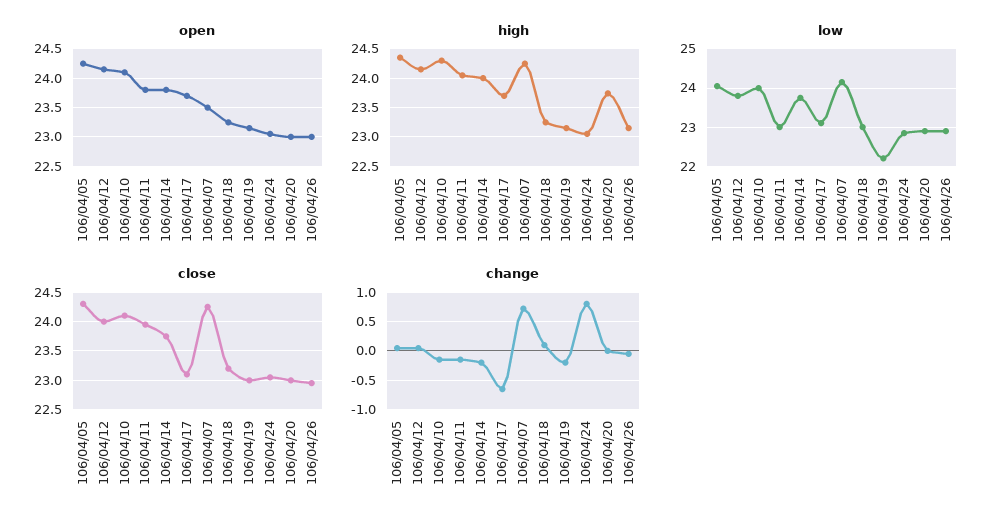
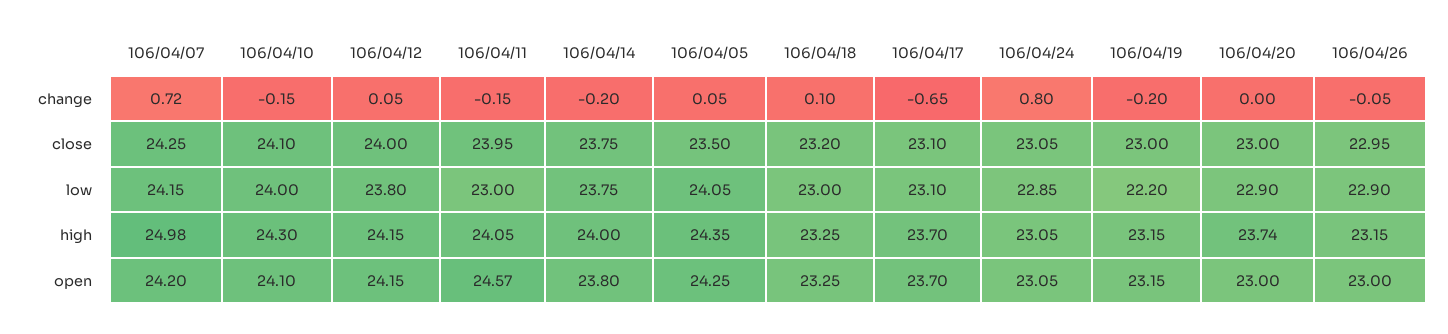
  {
    "open": {
      "106/04/05": 24.25,
      "106/04/12": 24.15,
      "106/04/10": 24.1,
-     "106/04/11": 23.75,
+     "106/04/11": 24.57,
      "106/04/14": 23.8,
      "106/04/17": 23.7,
-     "106/04/07": 23.5,
+     "106/04/07": 24.2,
      "106/04/18": 23.25,
      "106/04/19": 23.15,
      "106/04/24": 23.05,
      "106/04/20": 23,
      "106/04/26": 23
    },
    "high": {
      "106/04/05": 24.35,
      "106/04/12": 24.15,
      "106/04/10": 24.3,
      "106/04/11": 24.05,
      "106/04/14": 24,
      "106/04/17": 23.7,
-     "106/04/07": 24.25,
+     "106/04/07": 24.98,
      "106/04/18": 23.25,
      "106/04/19": 23.15,
      "106/04/24": 23.05,
      "106/04/20": 23.74,
      "106/04/26": 23.15
    },
    "low": {
      "106/04/05": 24.05,
      "106/04/12": 23.8,
      "106/04/10": 24,
      "106/04/11": 23,
      "106/04/14": 23.75,
      "106/04/17": 23.1,
      "106/04/07": 24.15,
      "106/04/18": 23,
      "106/04/19": 22.2,
      "106/04/24": 22.85,
      "106/04/20": 22.9,
      "106/04/26": 22.9
    },
    "close": {
-     "106/04/05": 24.25,
+     "106/04/05": 23.5,
      "106/04/12": 24,
      "106/04/10": 24.1,
      "106/04/11": 23.95,
      "106/04/14": 23.75,
      "106/04/17": 23.1,
      "106/04/07": 24.25,
      "106/04/18": 23.2,
      "106/04/19": 23,
      "106/04/24": 23.05,
      "106/04/20": 23,
      "106/04/26": 22.95
    },
    "change": {
      "106/04/05": 0.05,
      "106/04/12": 0.05,
      "106/04/10": -0.15,
      "106/04/11": -0.15,
      "106/04/14": -0.2,
      "106/04/17": -0.65,
      "106/04/07": 0.72,
      "106/04/18": 0.1,
      "106/04/19": -0.2,
      "106/04/24": 0.8,
      "106/04/20": 0,
      "106/04/26": -0.05
    }
  }

